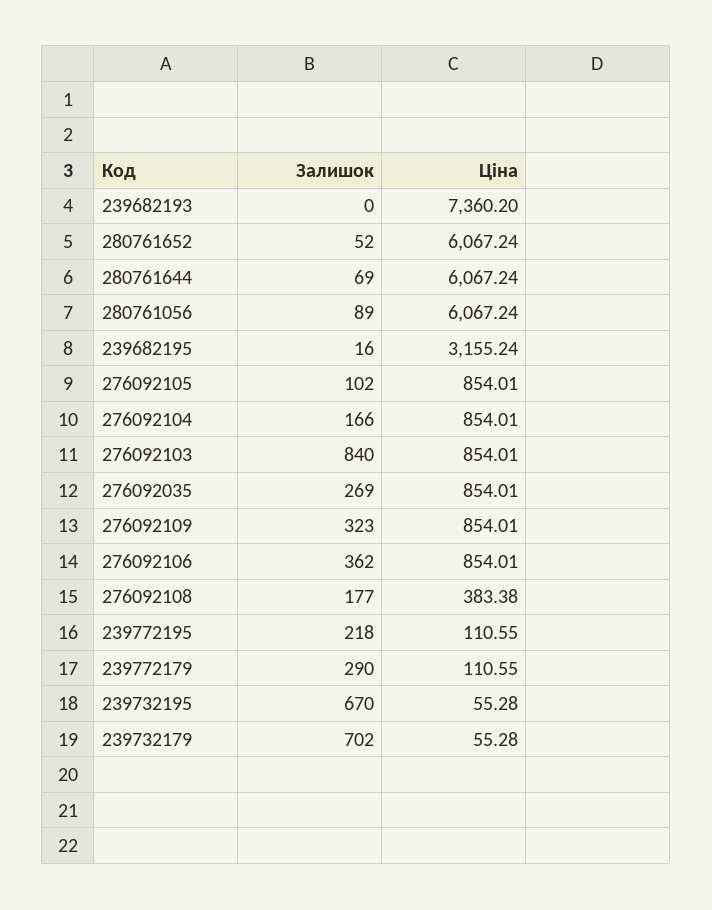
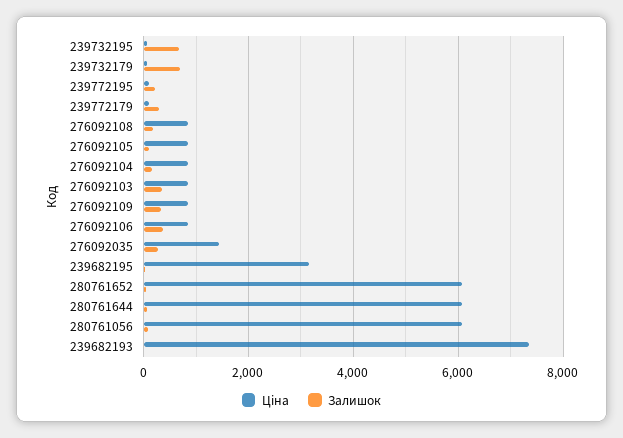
  {
    "Залишок": {
      "239682193": 0,
      "280761652": 52,
      "280761644": 69,
      "280761056": 89,
      "239682195": 16,
      "276092105": 102,
      "276092104": 166,
-     "276092103": 840,
+     "276092103": 400,
      "276092035": 269,
      "276092109": 323,
      "276092106": 362,
      "276092108": 177,
      "239772195": 218,
      "239772179": 290,
      "239732195": 670,
      "239732179": 702
    },
    "Ціна": {
      "239682193": 7360.2,
      "280761652": 6067.24,
      "280761644": 6067.24,
      "280761056": 6067.24,
      "239682195": 3155.24,
      "276092105": 854.01,
      "276092104": 854.01,
      "276092103": 854.01,
-     "276092035": 854.01,
+     "276092035": 1400,
      "276092109": 854.01,
      "276092106": 854.01,
-     "276092108": 383.38,
+     "276092108": 800,
      "239772195": 110.55,
      "239772179": 110.55,
      "239732195": 55.28,
      "239732179": 55.28
    }
  }

